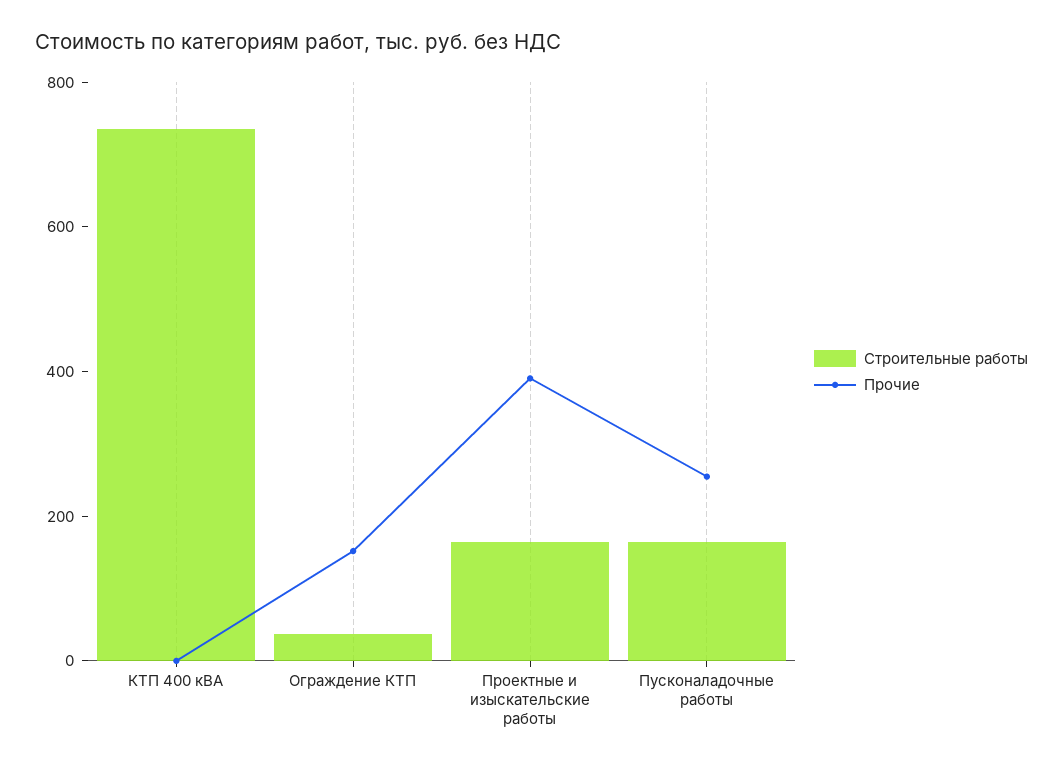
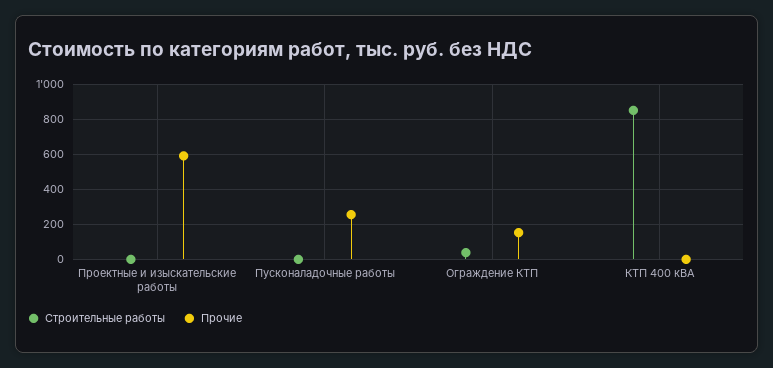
  {
    "Строительные работы": {
-     "КТП 400 кВА": 750,
+     "КТП 400 кВА": 850,
      "Ограждение КТП": 50,
-     "Проектные и изыскательские работы": 150,
+     "Проектные и изыскательские работы": 0,
-     "Пусконаладочные работы": 150
+     "Пусконаладочные работы": 0
    },
    "Прочие": {
      "КТП 400 кВА": 0,
      "Ограждение КТП": 150,
-     "Проектные и изыскательские работы": 400,
+     "Проектные и изыскательские работы": 600,
      "Пусконаладочные работы": 250
    }
  }

